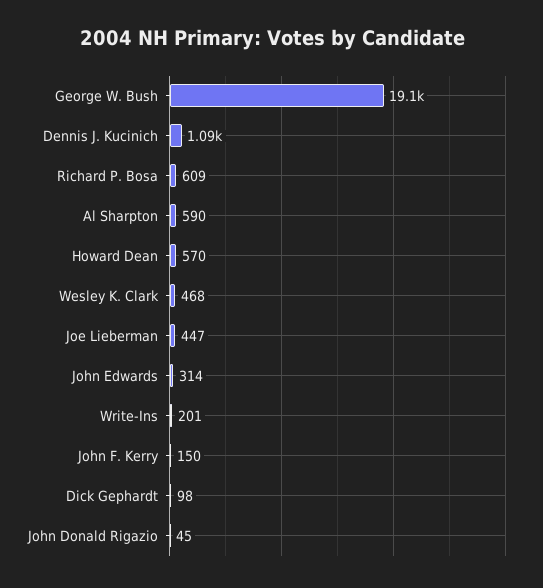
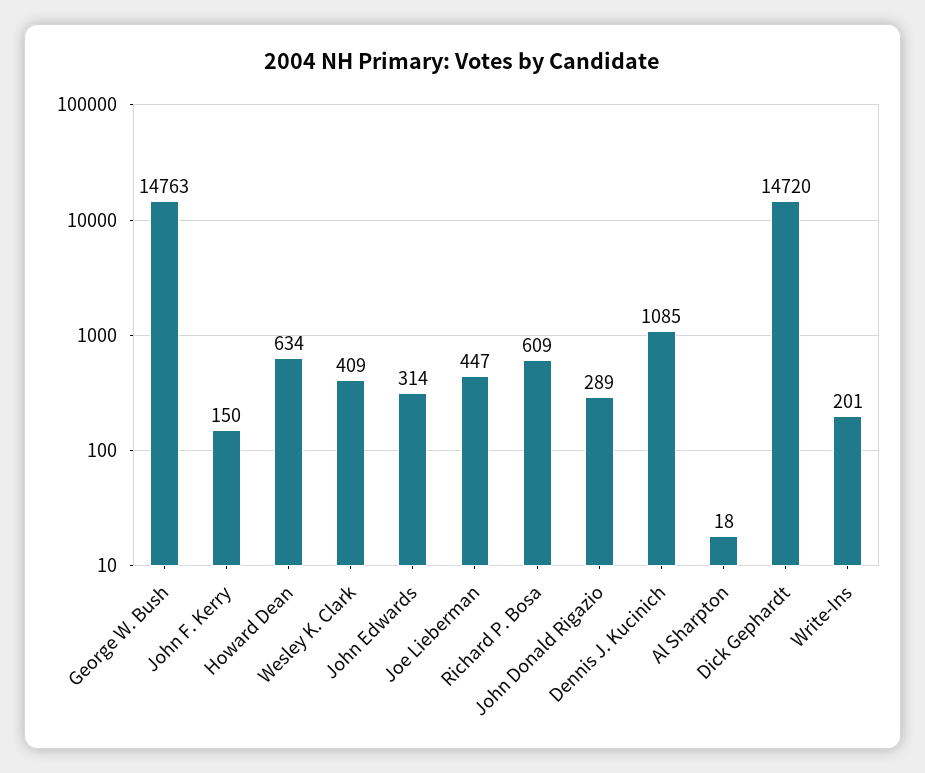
  {
-   "George W. Bush": 19100,
+   "George W. Bush": 14763,
    "Dennis J. Kucinich": 1085,
    "Richard P. Bosa": 609,
-   "Al Sharpton": 590,
+   "Al Sharpton": 18,
-   "Howard Dean": 570,
+   "Howard Dean": 634,
-   "Wesley K. Clark": 468,
+   "Wesley K. Clark": 409,
    "Joe Lieberman": 447,
    "John Edwards": 314,
    "Write-Ins": 201,
    "John F. Kerry": 150,
-   "Dick Gephardt": 98,
+   "Dick Gephardt": 14720,
-   "John Donald Rigazio": 45
+   "John Donald Rigazio": 289
  }

